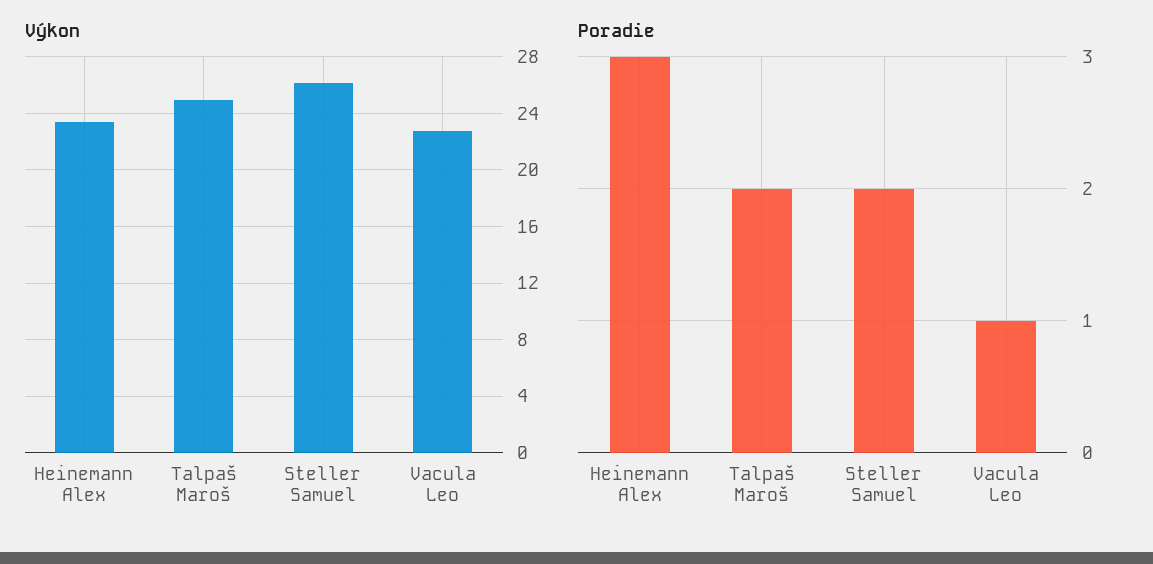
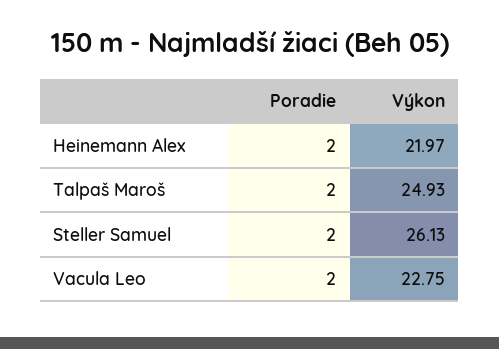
  {
    "Výkon": {
-     "Heinemann Alex": 23.5,
+     "Heinemann Alex": 21.97,
      "Talpaš Maroš": 24.93,
      "Steller Samuel": 26.13,
      "Vacula Leo": 22.75
    },
    "Poradie": {
-     "Heinemann Alex": 3,
+     "Heinemann Alex": 2,
      "Talpaš Maroš": 2,
      "Steller Samuel": 2,
-     "Vacula Leo": 1
+     "Vacula Leo": 2
    }
  }

